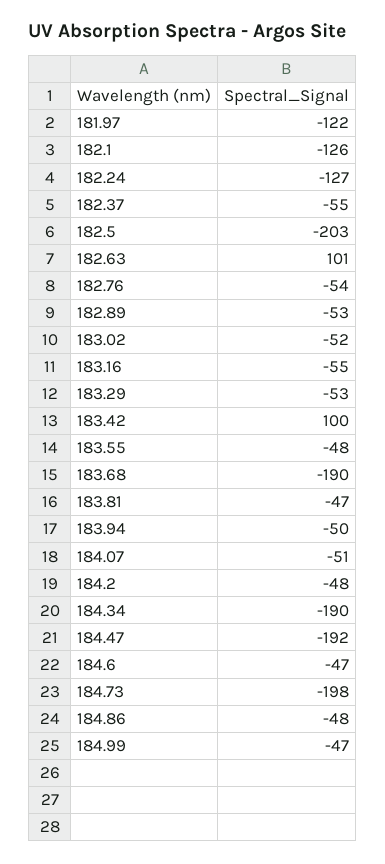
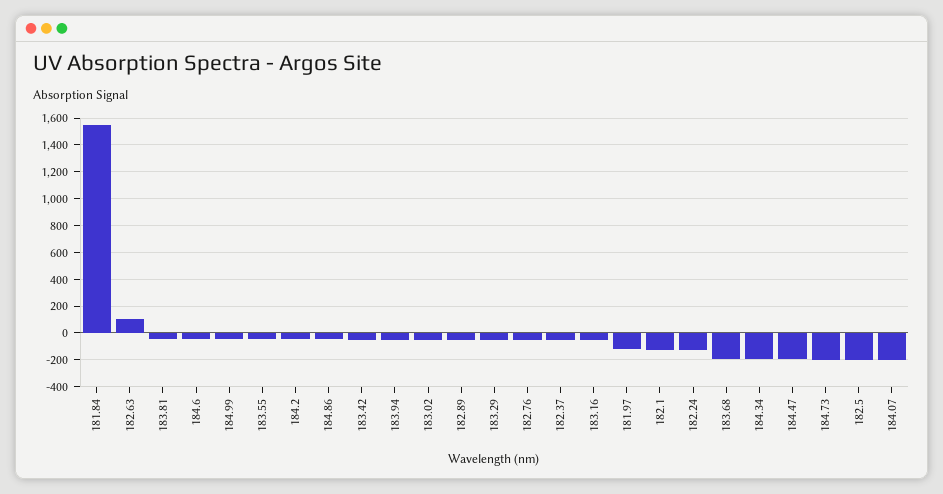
  {
    "181.97": -122,
    "182.1": -126,
    "182.24": -127,
    "182.37": -55,
    "182.5": -203,
    "182.63": 101,
    "182.76": -54,
    "182.89": -53,
    "183.02": -52,
    "183.16": -55,
    "183.29": -53,
-   "183.42": 100,
+   "183.42": -50,
    "183.55": -48,
    "183.68": -190,
    "183.81": -47,
    "183.94": -50,
-   "184.07": -51,
+   "184.07": -200,
    "184.2": -48,
    "184.34": -190,
    "184.47": -192,
    "184.6": -47,
    "184.73": -198,
    "184.86": -48,
-   "184.99": -47
+   "184.99": -47,
+   "181.84": 1550
  }

